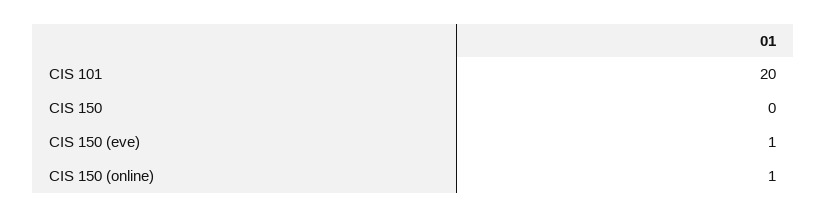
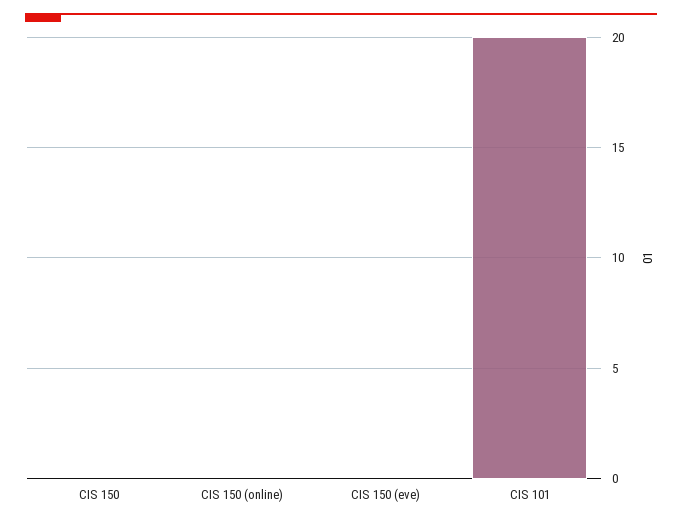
  {
    "CIS 101": 20,
    "CIS 150": 0,
-   "CIS 150 (eve)": 1,
+   "CIS 150 (eve)": 0,
-   "CIS 150 (online)": 1
+   "CIS 150 (online)": 0
  }

